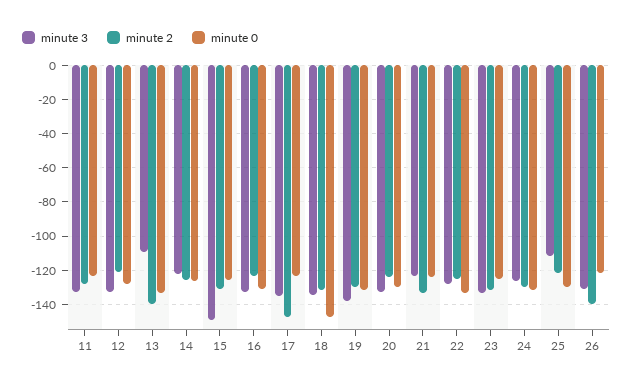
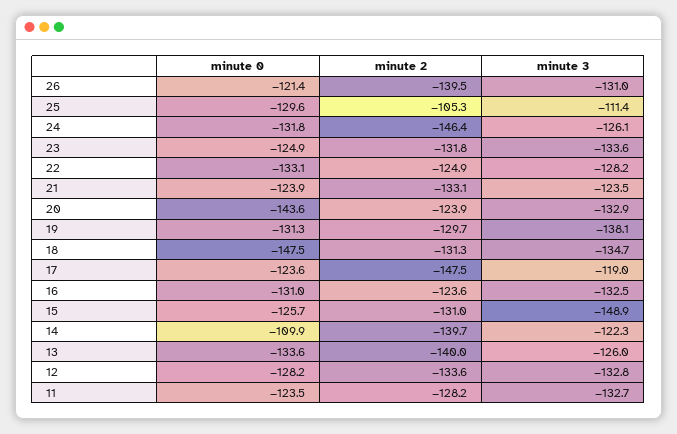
  {
    "minute 3": {
      "11": -132.7,
      "12": -132.8,
-     "13": -110,
+     "13": -126,
      "14": -122.3,
      "15": -148.9,
      "16": -132.5,
-     "17": -135,
+     "17": -119,
      "18": -134.7,
      "19": -138.1,
      "20": -132.9,
      "21": -123.5,
      "22": -128.2,
      "23": -133.6,
      "24": -126.1,
      "25": -111.4,
      "26": -131
    },
    "minute 2": {
      "11": -128.2,
-     "12": -120,
+     "12": -133.6,
      "13": -140,
-     "14": -125,
+     "14": -139.7,
      "15": -131,
      "16": -123.6,
      "17": -147.5,
      "18": -131.3,
      "19": -129.7,
      "20": -123.9,
      "21": -133.1,
      "22": -124.9,
      "23": -131.8,
-     "24": -130,
+     "24": -146.4,
-     "25": -120,
+     "25": -105.3,
      "26": -139.5
    },
    "minute 0": {
      "11": -123.5,
      "12": -128.2,
      "13": -133.6,
-     "14": -125,
+     "14": -109.9,
      "15": -125.7,
      "16": -131,
      "17": -123.6,
      "18": -147.5,
      "19": -131.3,
-     "20": -130,
+     "20": -143.6,
      "21": -123.9,
      "22": -133.1,
      "23": -124.9,
      "24": -131.8,
      "25": -129.6,
      "26": -121.4
    }
  }

